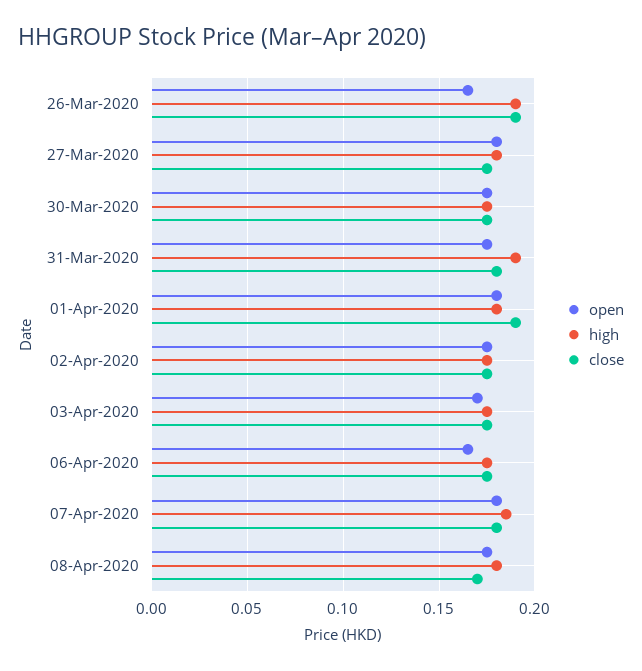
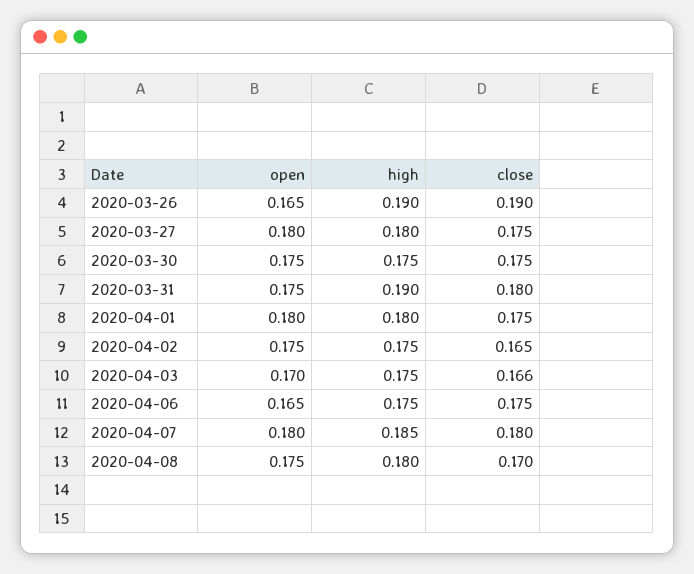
  {
    "open": {
      "26-Mar-2020": 0.165,
      "27-Mar-2020": 0.18,
      "30-Mar-2020": 0.175,
      "31-Mar-2020": 0.175,
      "01-Apr-2020": 0.18,
      "02-Apr-2020": 0.175,
      "03-Apr-2020": 0.17,
      "06-Apr-2020": 0.165,
      "07-Apr-2020": 0.18,
      "08-Apr-2020": 0.175
    },
    "high": {
      "26-Mar-2020": 0.19,
      "27-Mar-2020": 0.18,
      "30-Mar-2020": 0.175,
      "31-Mar-2020": 0.19,
      "01-Apr-2020": 0.18,
      "02-Apr-2020": 0.175,
      "03-Apr-2020": 0.175,
      "06-Apr-2020": 0.175,
      "07-Apr-2020": 0.185,
      "08-Apr-2020": 0.18
    },
    "close": {
      "26-Mar-2020": 0.19,
      "27-Mar-2020": 0.175,
      "30-Mar-2020": 0.175,
      "31-Mar-2020": 0.18,
-     "01-Apr-2020": 0.19,
+     "01-Apr-2020": 0.175,
-     "02-Apr-2020": 0.175,
+     "02-Apr-2020": 0.165,
-     "03-Apr-2020": 0.175,
+     "03-Apr-2020": 0.166,
      "06-Apr-2020": 0.175,
      "07-Apr-2020": 0.18,
      "08-Apr-2020": 0.17
    }
  }

